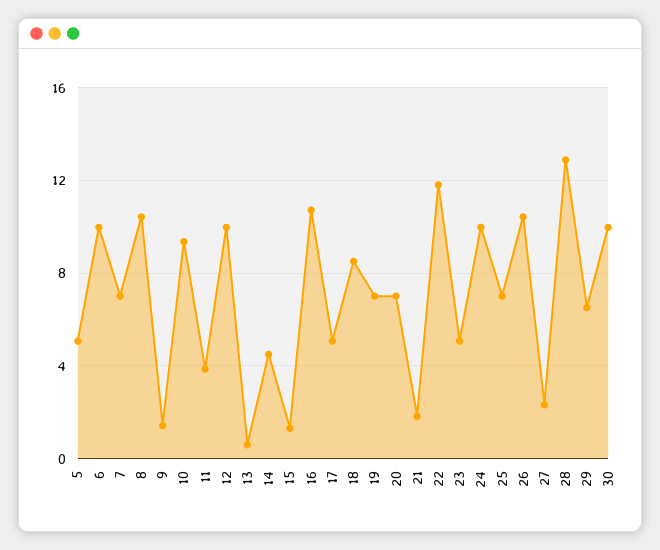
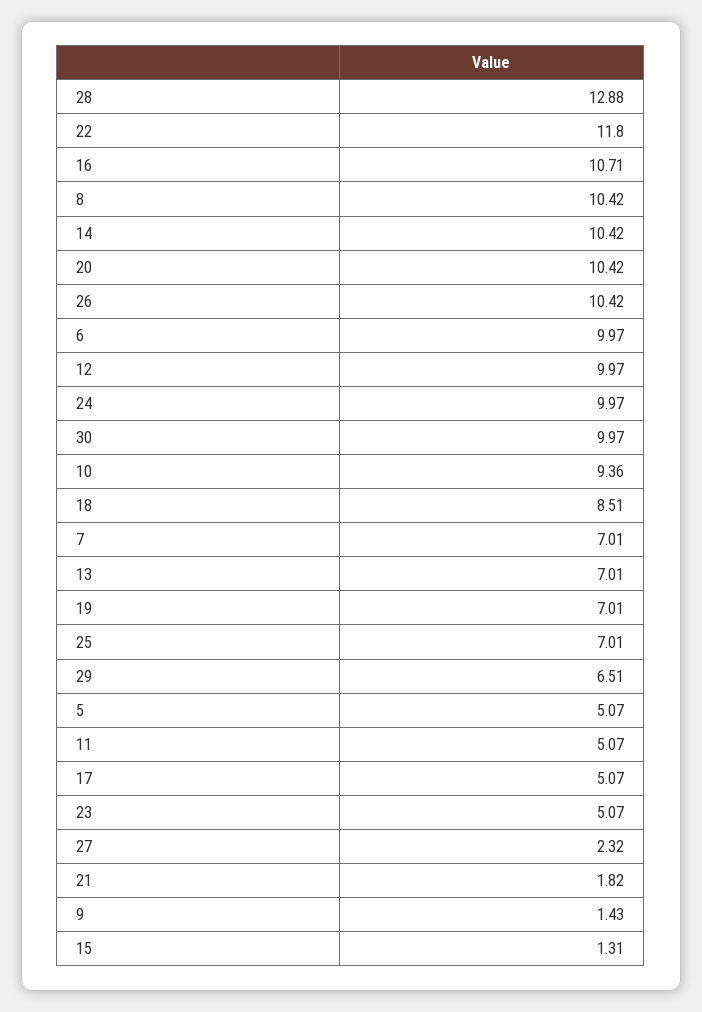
  {
    "5": 5.07,
    "6": 9.97,
    "7": 7.01,
    "8": 10.42,
    "9": 1.43,
    "10": 9.36,
-   "11": 4,
+   "11": 5.07,
    "12": 9.97,
-   "13": 0.5,
+   "13": 7.01,
-   "14": 4.5,
+   "14": 10.42,
    "15": 1.31,
    "16": 10.71,
    "17": 5.07,
    "18": 8.51,
    "19": 7.01,
-   "20": 7,
+   "20": 10.42,
    "21": 1.82,
    "22": 11.8,
    "23": 5.07,
    "24": 9.97,
    "25": 7.01,
    "26": 10.42,
    "27": 2.32,
    "28": 12.88,
    "29": 6.51,
    "30": 9.97
  }

